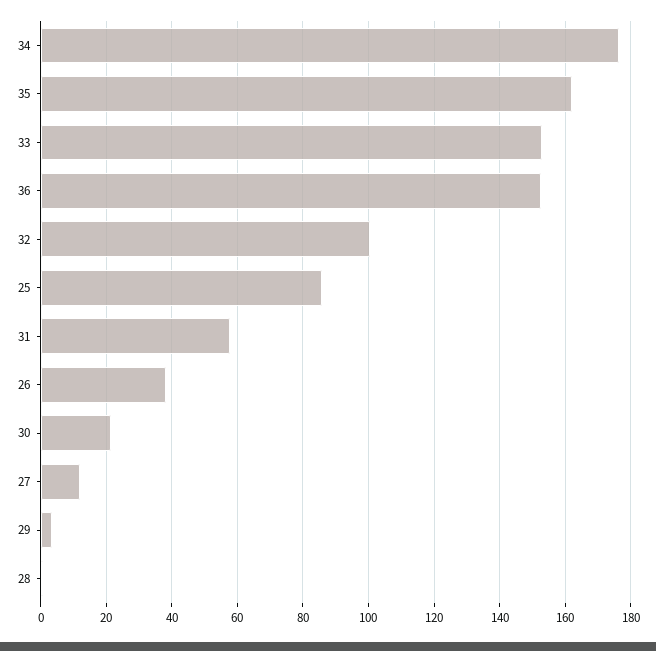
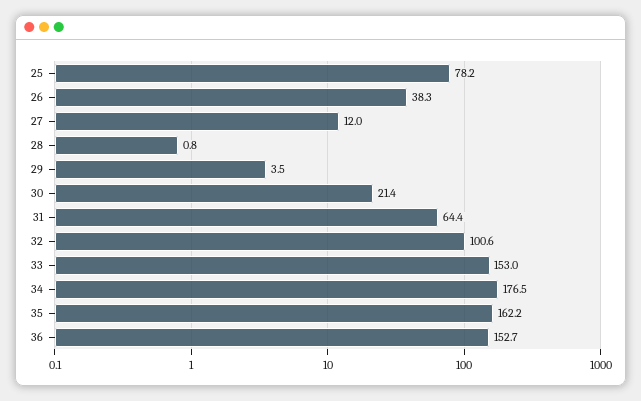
  {
    "34": 176.5,
    "35": 162.2,
    "33": 153,
    "36": 152.7,
    "32": 100.6,
-   "25": 86,
+   "25": 78.2,
-   "31": 58,
+   "31": 64.4,
    "26": 38.3,
    "30": 21.4,
    "27": 12,
    "29": 3.5,
    "28": 0.8
  }

